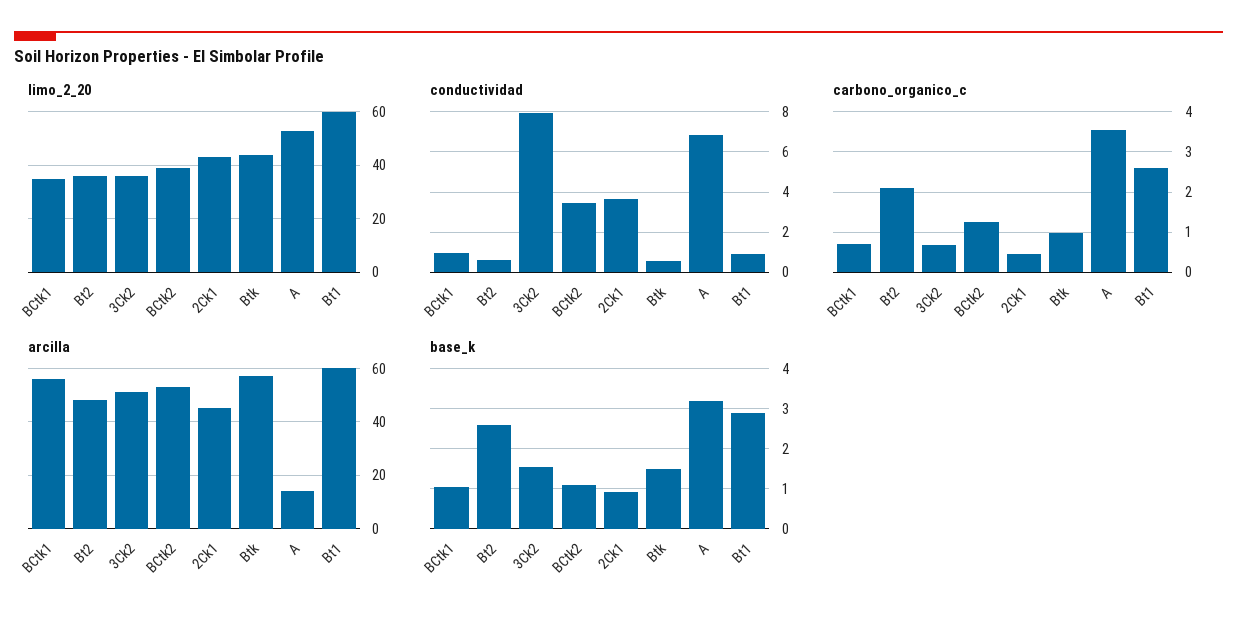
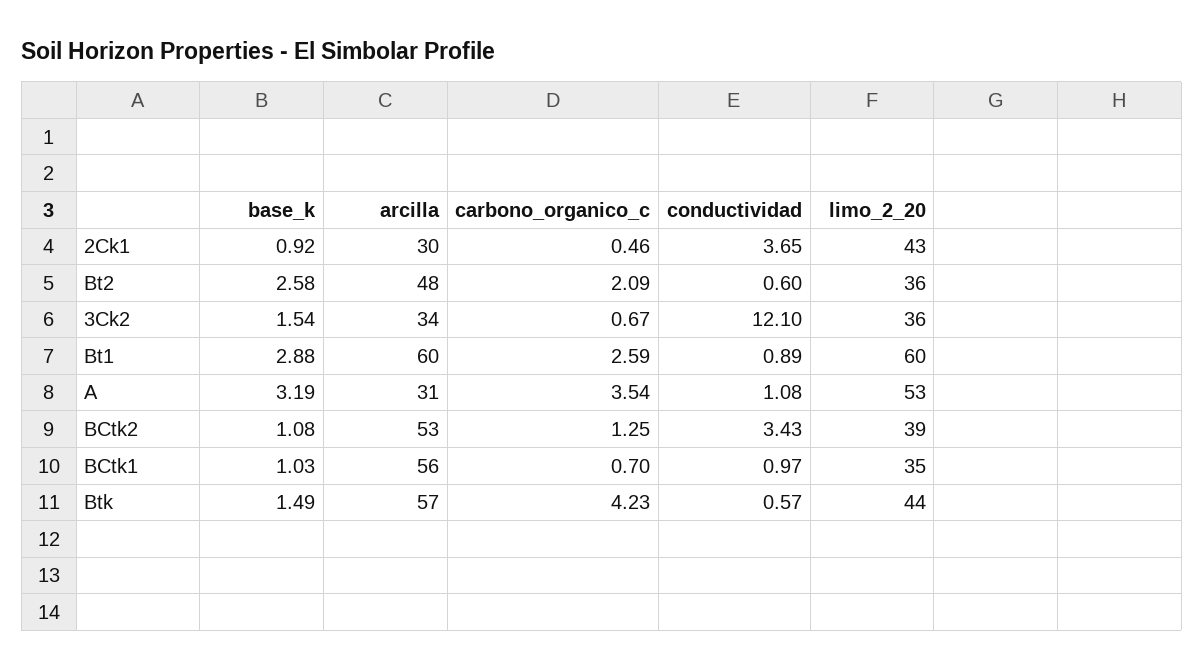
  {
    "limo_2_20": {
      "BCtk1": 35,
      "Bt2": 36,
      "3Ck2": 36,
      "BCtk2": 39,
      "2Ck1": 43,
      "Btk": 44,
      "A": 53,
      "Bt1": 60
    },
    "conductividad": {
      "BCtk1": 0.97,
      "Bt2": 0.6,
-     "3Ck2": 8,
+     "3Ck2": 12.1,
      "BCtk2": 3.43,
      "2Ck1": 3.65,
      "Btk": 0.57,
-     "A": 7,
+     "A": 1.08,
      "Bt1": 0.89
    },
    "carbono_organico_c": {
      "BCtk1": 0.7,
      "Bt2": 2.09,
      "3Ck2": 0.67,
      "BCtk2": 1.25,
      "2Ck1": 0.46,
-     "Btk": 1,
+     "Btk": 4.23,
      "A": 3.54,
      "Bt1": 2.59
    },
    "arcilla": {
      "BCtk1": 56,
      "Bt2": 48,
-     "3Ck2": 50,
+     "3Ck2": 34,
      "BCtk2": 53,
-     "2Ck1": 45,
+     "2Ck1": 30,
      "Btk": 57,
-     "A": 15,
+     "A": 31,
      "Bt1": 60
    },
    "base_k": {
      "BCtk1": 1.03,
      "Bt2": 2.58,
      "3Ck2": 1.54,
      "BCtk2": 1.08,
      "2Ck1": 0.92,
      "Btk": 1.49,
      "A": 3.19,
      "Bt1": 2.88
    }
  }

